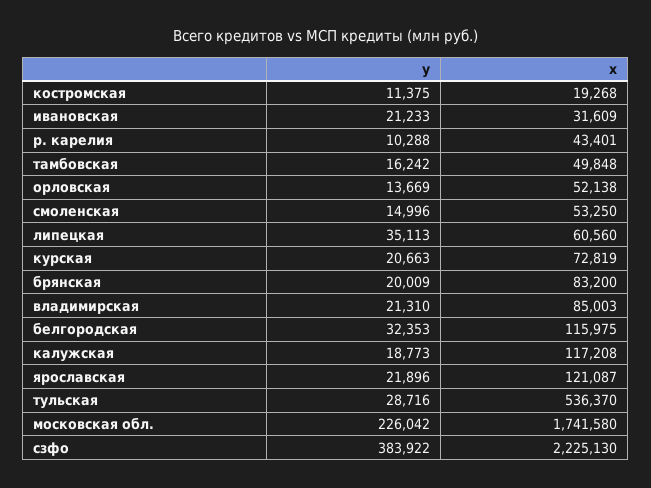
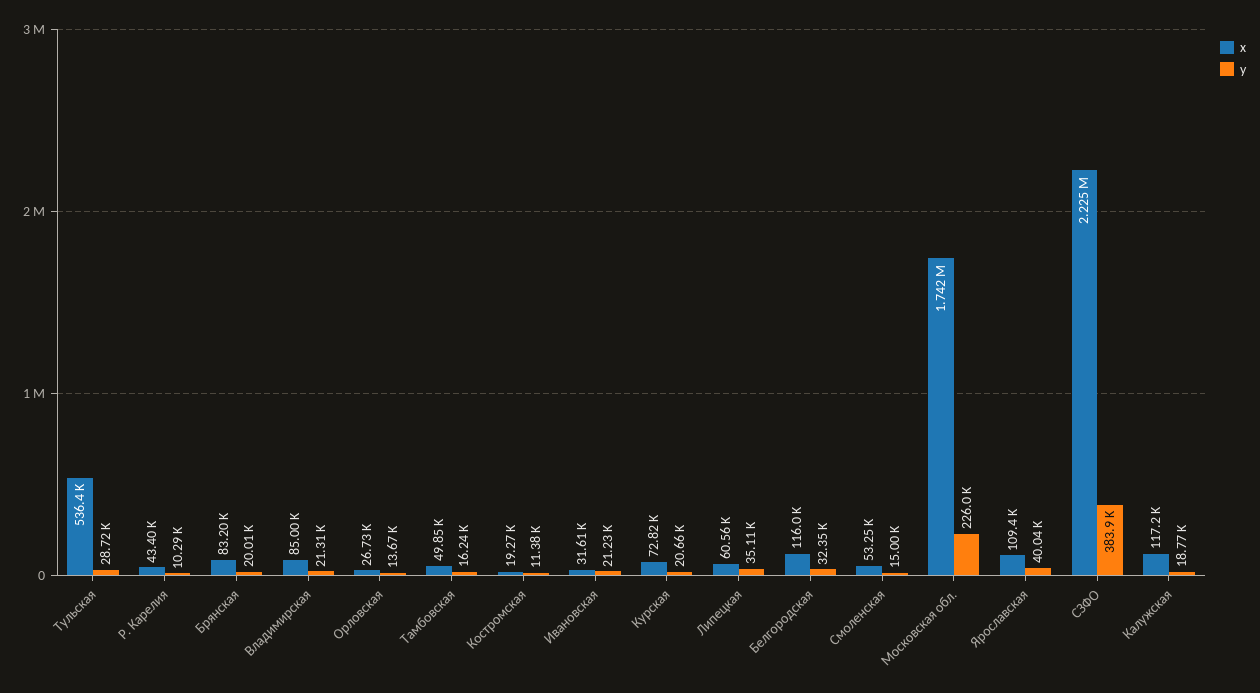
  {
    "y": {
      "костромская": 11375,
      "ивановская": 21233,
      "р. карелия": 10288,
      "тамбовская": 16242,
      "орловская": 13669,
      "смоленская": 14996,
      "липецкая": 35113,
      "курская": 20663,
      "брянская": 20009,
      "владимирская": 21310,
      "белгородская": 32353,
      "калужская": 18773,
-     "ярославская": 21896,
+     "ярославская": 40040,
      "тульская": 28716,
      "московская обл.": 226042,
      "сзфо": 383922
    },
    "x": {
      "костромская": 19268,
      "ивановская": 31609,
      "р. карелия": 43401,
      "тамбовская": 49848,
-     "орловская": 52138,
+     "орловская": 26730,
      "смоленская": 53250,
      "липецкая": 60560,
      "курская": 72819,
      "брянская": 83200,
      "владимирская": 85003,
      "белгородская": 115975,
      "калужская": 117208,
-     "ярославская": 121087,
+     "ярославская": 109400,
      "тульская": 536370,
      "московская обл.": 1741580,
      "сзфо": 2225130
    }
  }

